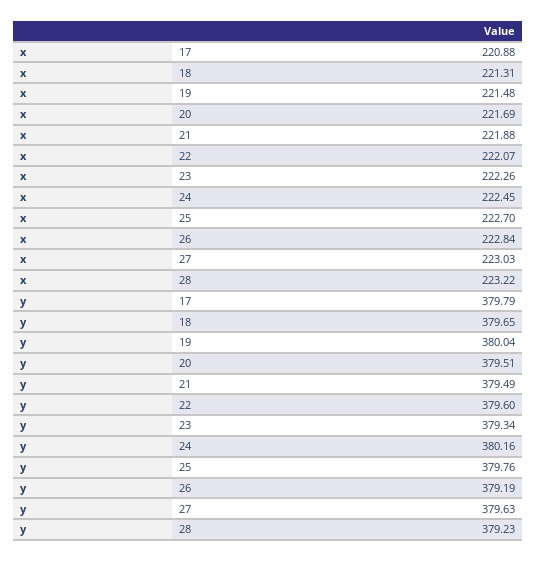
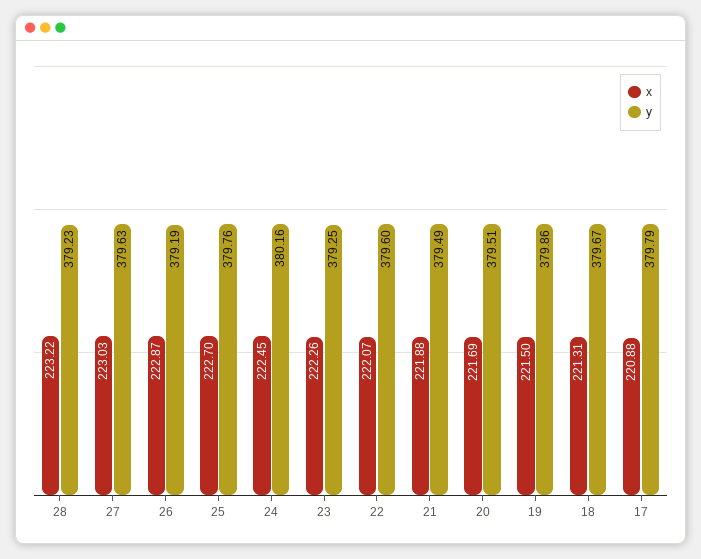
  {
    "x": {
      "17": 220.88,
      "18": 221.31,
-     "19": 221.48,
+     "19": 221.5,
      "20": 221.69,
      "21": 221.88,
      "22": 222.07,
      "23": 222.26,
      "24": 222.45,
      "25": 222.7,
-     "26": 222.84,
+     "26": 222.87,
      "27": 223.03,
      "28": 223.22
    },
    "y": {
      "17": 379.79,
-     "18": 379.65,
+     "18": 379.67,
-     "19": 380.04,
+     "19": 379.86,
      "20": 379.51,
      "21": 379.49,
      "22": 379.6,
-     "23": 379.34,
+     "23": 379.25,
      "24": 380.16,
      "25": 379.76,
      "26": 379.19,
      "27": 379.63,
      "28": 379.23
    }
  }

